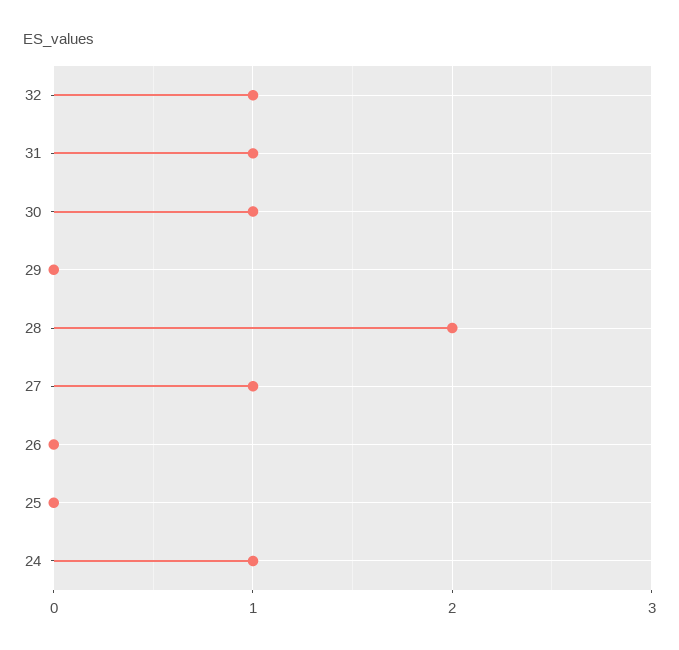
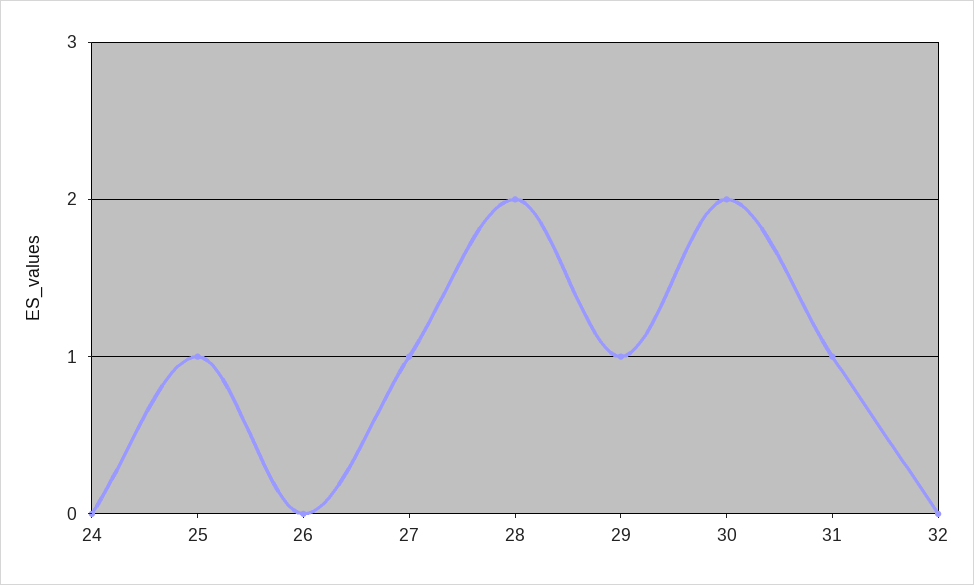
  {
-   "32": 1,
+   "32": 0,
    "31": 1,
-   "30": 1,
+   "30": 2,
-   "29": 0,
+   "29": 1,
    "28": 2,
    "27": 1,
    "26": 0,
-   "25": 0,
+   "25": 1,
-   "24": 1
+   "24": 0
  }

